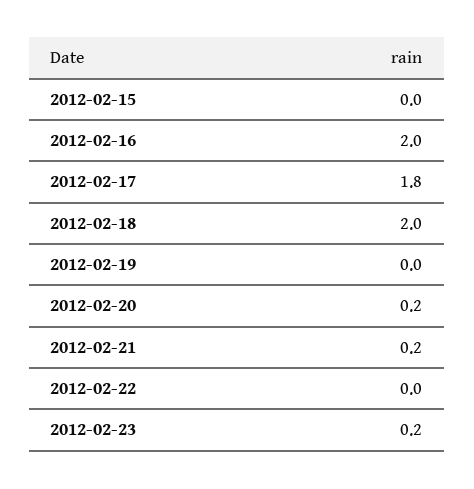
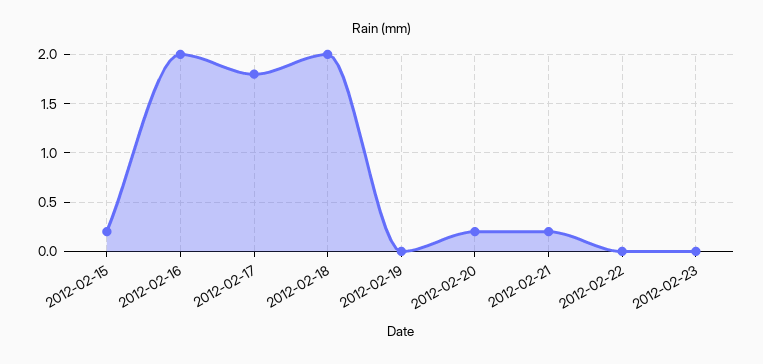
  {
-   "2012-02-15": 0,
+   "2012-02-15": 0.2,
    "2012-02-16": 2,
    "2012-02-17": 1.8,
    "2012-02-18": 2,
    "2012-02-19": 0,
    "2012-02-20": 0.2,
    "2012-02-21": 0.2,
    "2012-02-22": 0,
-   "2012-02-23": 0.2
+   "2012-02-23": 0
  }

